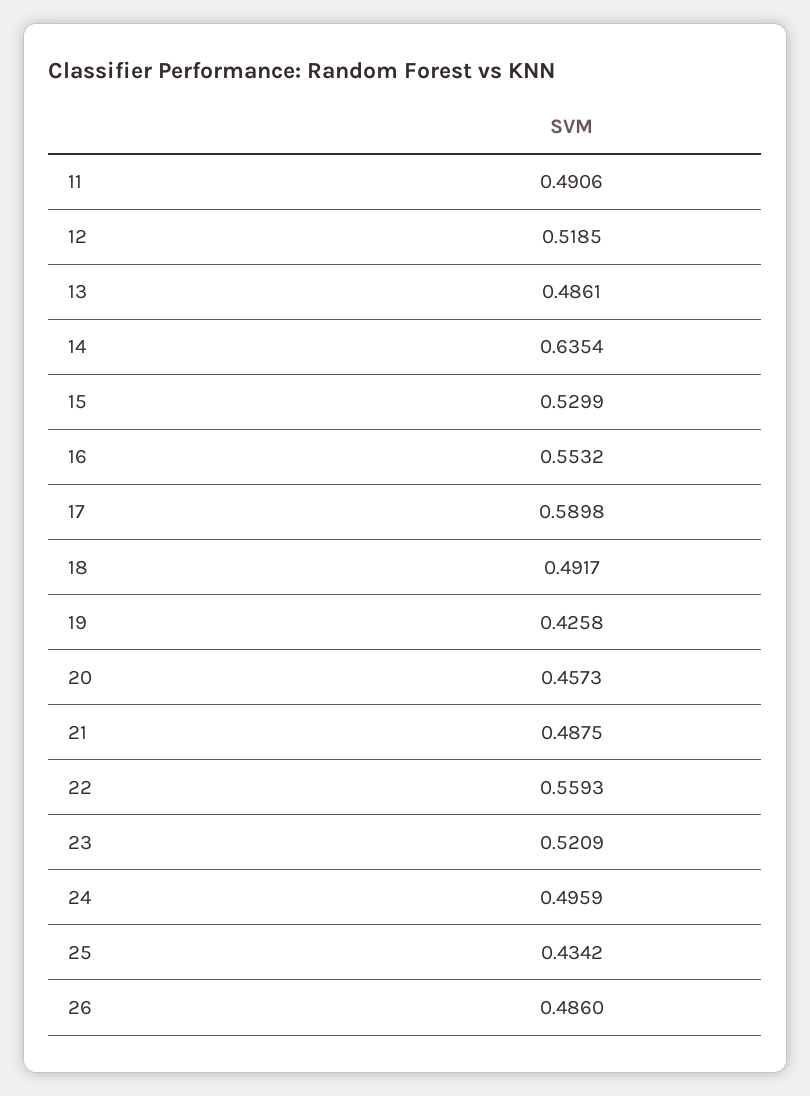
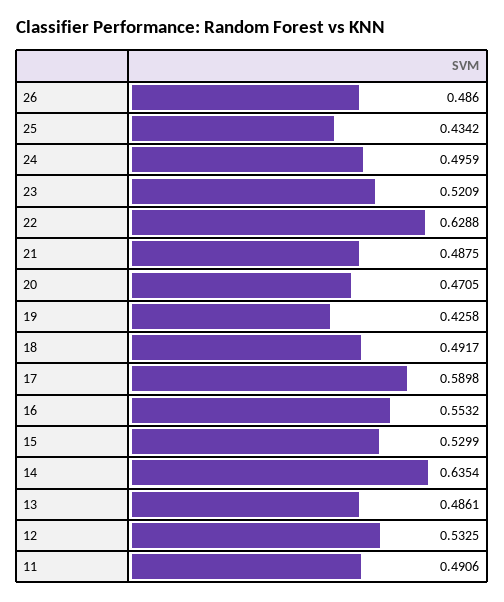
  {
    "11": 0.4906,
-   "12": 0.5185,
+   "12": 0.5325,
    "13": 0.4861,
    "14": 0.6354,
    "15": 0.5299,
    "16": 0.5532,
    "17": 0.5898,
    "18": 0.4917,
    "19": 0.4258,
-   "20": 0.4573,
+   "20": 0.4705,
    "21": 0.4875,
-   "22": 0.5593,
+   "22": 0.6288,
    "23": 0.5209,
    "24": 0.4959,
    "25": 0.4342,
    "26": 0.486
  }

